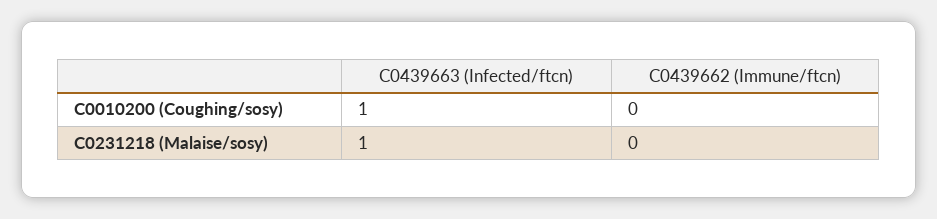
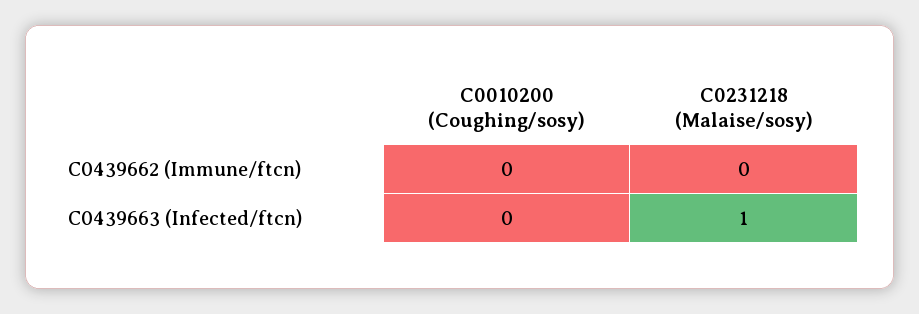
  {
    "C0439663 (Infected/ftcn)": {
-     "C0010200 (Coughing/sosy)": 1,
+     "C0010200 (Coughing/sosy)": 0,
      "C0231218 (Malaise/sosy)": 1
    },
    "C0439662 (Immune/ftcn)": {
      "C0010200 (Coughing/sosy)": 0,
      "C0231218 (Malaise/sosy)": 0
    }
  }

